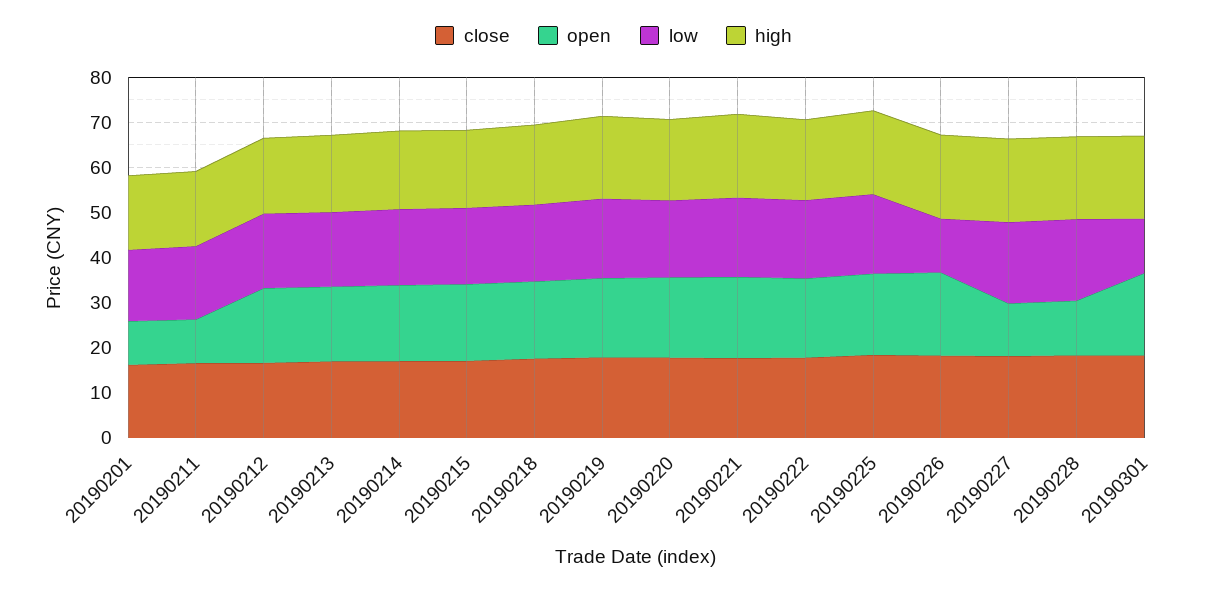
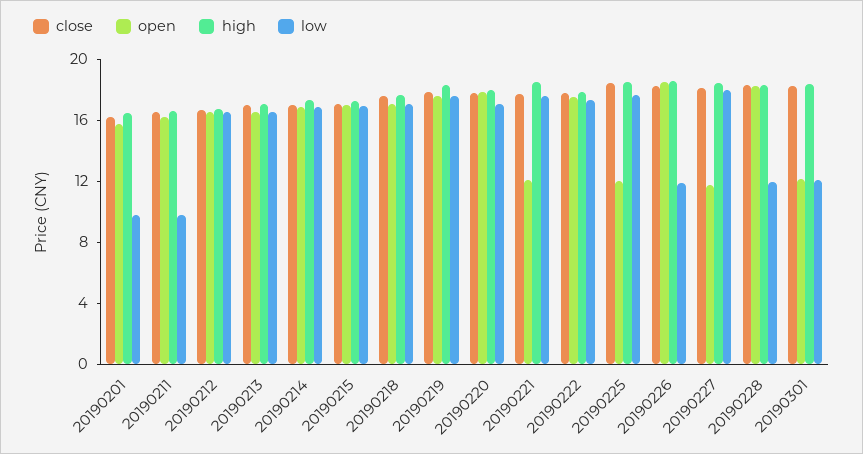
  {
    "close": {
      "20190201": 16,
      "20190211": 17,
      "20190212": 17,
      "20190213": 17,
      "20190214": 17,
      "20190215": 17,
      "20190218": 18,
      "20190219": 18,
      "20190220": 18,
      "20190221": 18,
      "20190222": 18,
      "20190225": 18,
      "20190226": 18,
      "20190227": 18,
      "20190228": 18,
      "20190301": 18
    },
    "open": {
-     "20190201": 10,
+     "20190201": 16,
-     "20190211": 10,
+     "20190211": 16,
      "20190212": 17,
      "20190213": 17,
      "20190214": 17,
      "20190215": 17,
      "20190218": 17,
      "20190219": 18,
      "20190220": 18,
-     "20190221": 18,
+     "20190221": 12,
      "20190222": 18,
-     "20190225": 18,
+     "20190225": 12,
      "20190226": 19,
      "20190227": 12,
-     "20190228": 12,
+     "20190228": 18,
-     "20190301": 18
+     "20190301": 12
    },
    "low": {
-     "20190201": 16,
+     "20190201": 10,
-     "20190211": 16,
+     "20190211": 10,
      "20190212": 17,
      "20190213": 17,
      "20190214": 17,
      "20190215": 17,
      "20190218": 17,
      "20190219": 18,
      "20190220": 17,
      "20190221": 18,
      "20190222": 17,
      "20190225": 18,
      "20190226": 12,
      "20190227": 18,
-     "20190228": 18,
+     "20190228": 12,
      "20190301": 12
    },
    "high": {
      "20190201": 17,
      "20190211": 17,
      "20190212": 17,
      "20190213": 17,
      "20190214": 17,
      "20190215": 17,
      "20190218": 18,
      "20190219": 18,
      "20190220": 18,
      "20190221": 18,
      "20190222": 18,
      "20190225": 18,
      "20190226": 19,
      "20190227": 18,
      "20190228": 18,
      "20190301": 18
    }
  }

